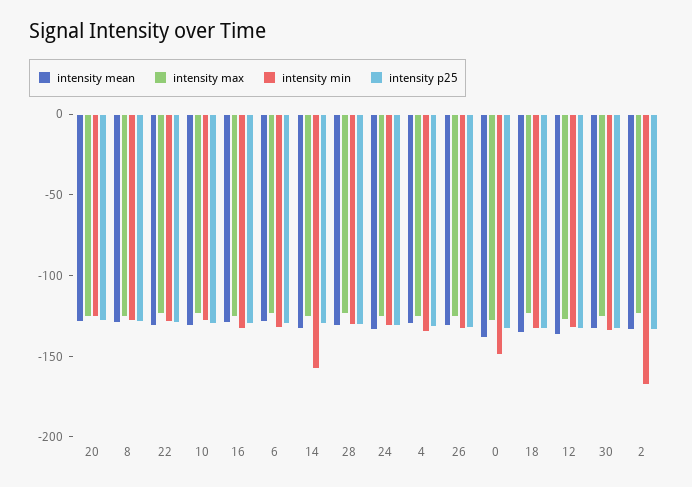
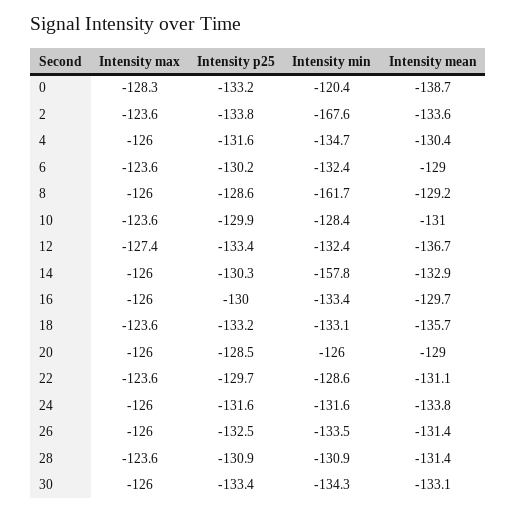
  {
    "intensity mean": {
      "20": -129,
      "8": -129.2,
      "22": -131.1,
      "10": -131,
      "16": -129.7,
      "6": -129,
      "14": -132.9,
      "28": -131.4,
      "24": -133.8,
      "4": -130.4,
      "26": -131.4,
      "0": -138.7,
      "18": -135.7,
      "12": -136.7,
      "30": -133.1,
      "2": -133.6
    },
    "intensity max": {
      "20": -126,
      "8": -126,
      "22": -123.6,
      "10": -123.6,
      "16": -126,
      "6": -123.6,
      "14": -126,
      "28": -123.6,
      "24": -126,
      "4": -126,
      "26": -126,
      "0": -128.3,
      "18": -123.6,
      "12": -127.4,
      "30": -126,
      "2": -123.6
    },
    "intensity min": {
      "20": -126,
-     "8": -130,
+     "8": -161.7,
      "22": -128.6,
      "10": -128.4,
      "16": -133.4,
      "6": -132.4,
      "14": -157.8,
      "28": -130.9,
      "24": -131.6,
      "4": -134.7,
      "26": -133.5,
-     "0": -150,
+     "0": -120.4,
      "18": -133.1,
      "12": -132.4,
      "30": -134.3,
      "2": -167.6
    },
    "intensity p25": {
      "20": -128.5,
      "8": -128.6,
      "22": -129.7,
      "10": -129.9,
      "16": -130,
      "6": -130.2,
      "14": -130.3,
      "28": -130.9,
      "24": -131.6,
      "4": -131.6,
      "26": -132.5,
      "0": -133.2,
      "18": -133.2,
      "12": -133.4,
      "30": -133.4,
      "2": -133.8
    }
  }

